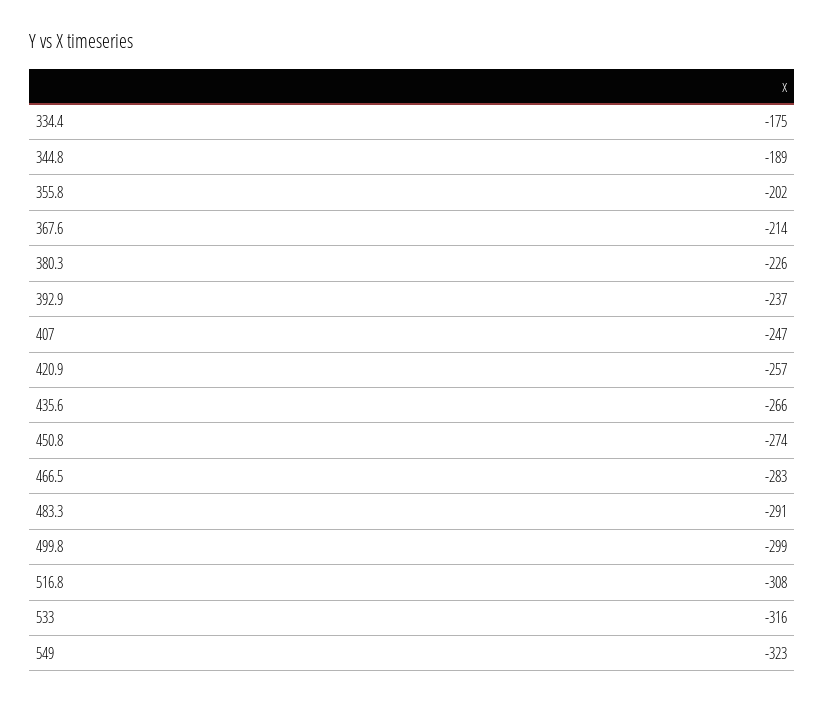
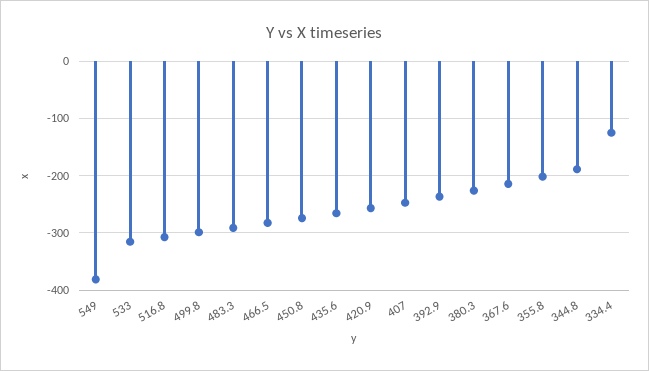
  {
-   "334.4": -175,
+   "334.4": -120,
    "344.8": -189,
    "355.8": -202,
    "367.6": -214,
    "380.3": -226,
    "392.9": -237,
    "407": -247,
    "420.9": -257,
    "435.6": -266,
    "450.8": -274,
    "466.5": -283,
    "483.3": -291,
    "499.8": -299,
    "516.8": -308,
    "533": -316,
-   "549": -323
+   "549": -380
  }

